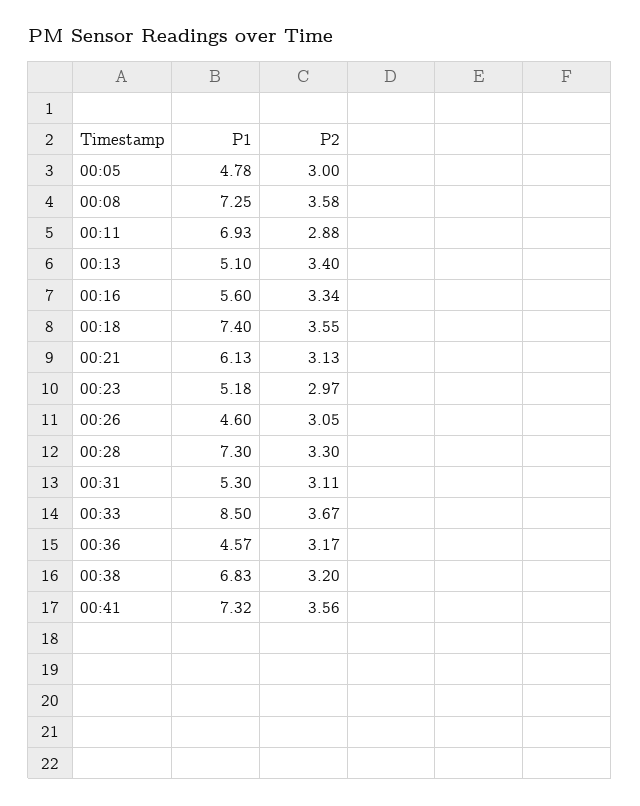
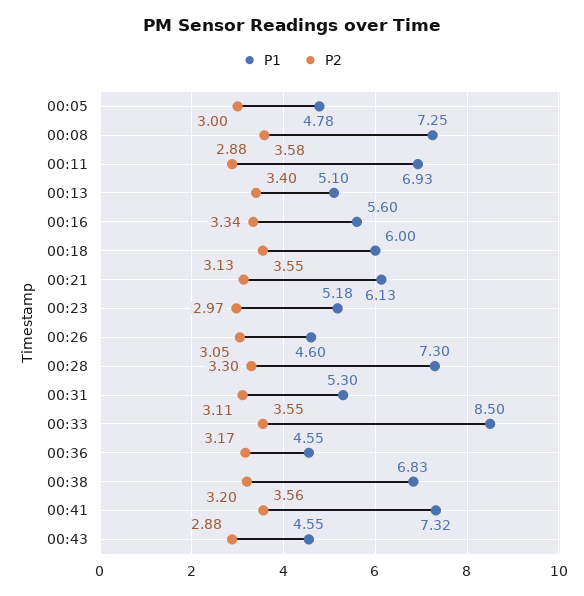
  {
    "P1": {
      "00:05": 4.78,
      "00:08": 7.25,
      "00:11": 6.93,
      "00:13": 5.1,
      "00:16": 5.6,
-     "00:18": 7.4,
+     "00:18": 6,
      "00:21": 6.13,
      "00:23": 5.18,
      "00:26": 4.6,
      "00:28": 7.3,
      "00:31": 5.3,
      "00:33": 8.5,
-     "00:36": 4.57,
+     "00:36": 4.55,
      "00:38": 6.83,
-     "00:41": 7.32
+     "00:41": 7.32,
+     "00:43": 4.55
    },
    "P2": {
      "00:05": 3,
      "00:08": 3.58,
      "00:11": 2.88,
      "00:13": 3.4,
      "00:16": 3.34,
      "00:18": 3.55,
      "00:21": 3.13,
      "00:23": 2.97,
      "00:26": 3.05,
      "00:28": 3.3,
      "00:31": 3.11,
-     "00:33": 3.67,
+     "00:33": 3.55,
      "00:36": 3.17,
      "00:38": 3.2,
-     "00:41": 3.56
+     "00:41": 3.56,
+     "00:43": 2.88
    }
  }

